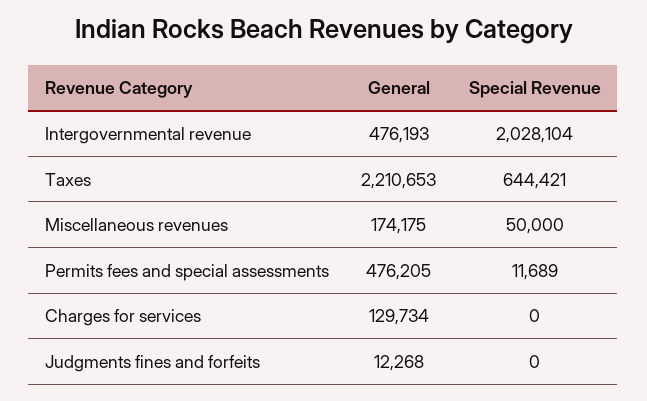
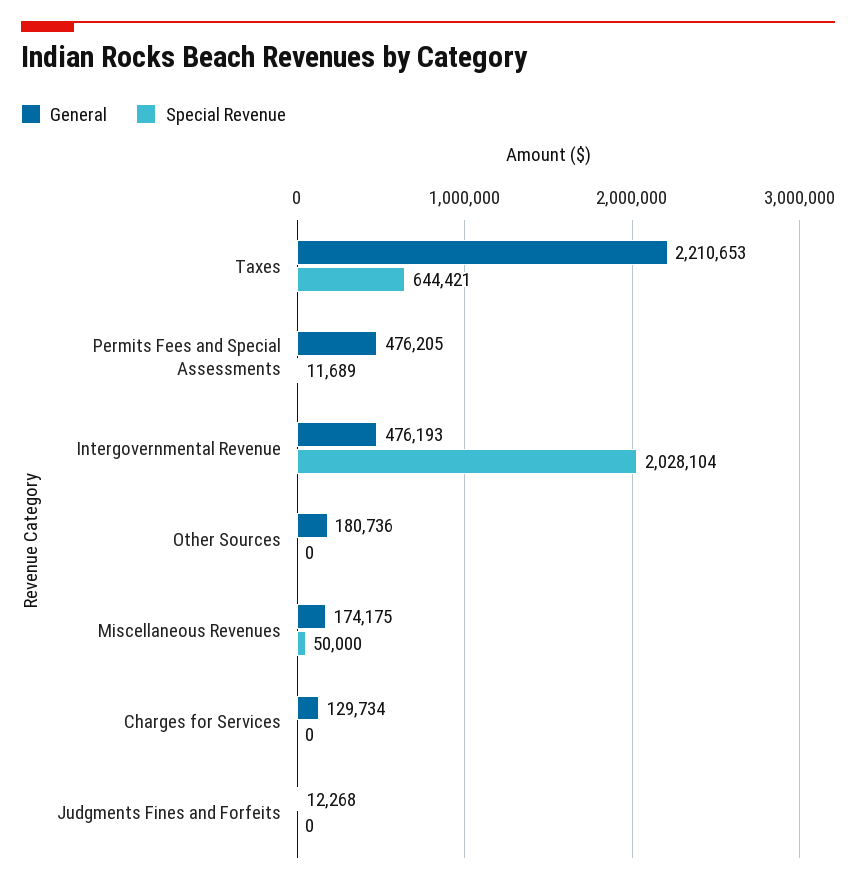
  {
    "General": {
      "Intergovernmental revenue": 476193,
      "Taxes": 2210653,
      "Miscellaneous revenues": 174175,
      "Permits fees and special assessments": 476205,
      "Charges for services": 129734,
-     "Judgments fines and forfeits": 12268
+     "Judgments fines and forfeits": 12268,
+     "Other Sources": 180736
    },
    "Special Revenue": {
      "Intergovernmental revenue": 2028104,
      "Taxes": 644421,
      "Miscellaneous revenues": 50000,
      "Permits fees and special assessments": 11689,
      "Charges for services": 0,
-     "Judgments fines and forfeits": 0
+     "Judgments fines and forfeits": 0,
+     "Other Sources": 0
    }
  }

